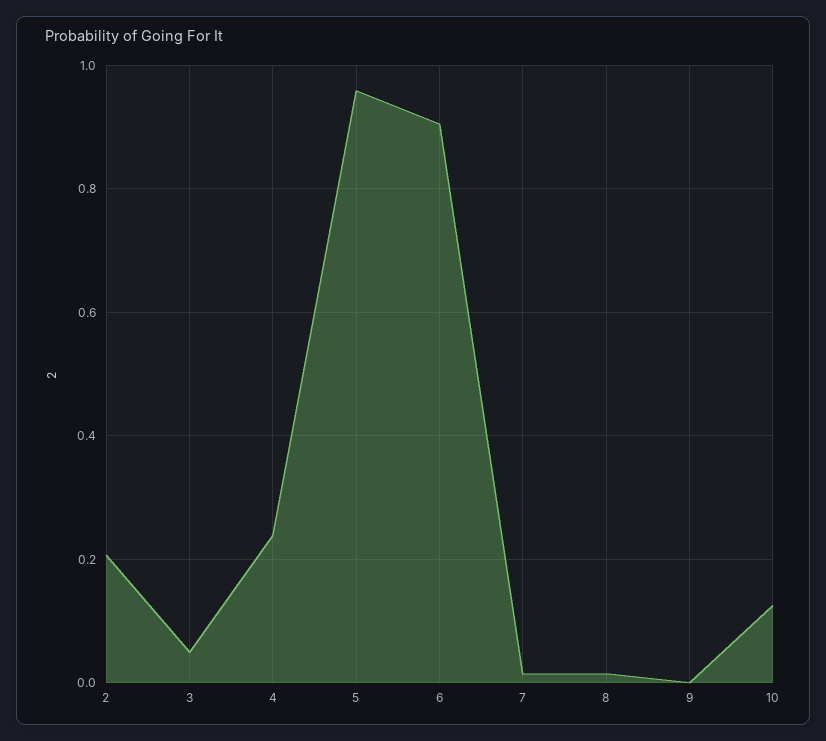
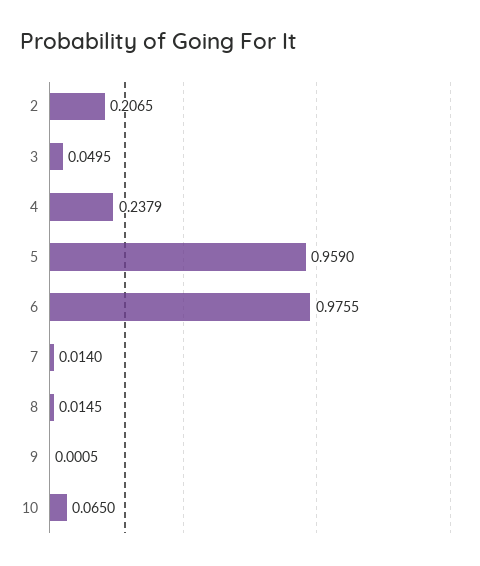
  {
    "2": 0.2065,
    "3": 0.0495,
    "4": 0.2379,
    "5": 0.959,
-   "6": 0.9,
+   "6": 0.9755,
    "7": 0.014,
    "8": 0.0145,
    "9": 0.0005,
-   "10": 0.12
+   "10": 0.065
  }

